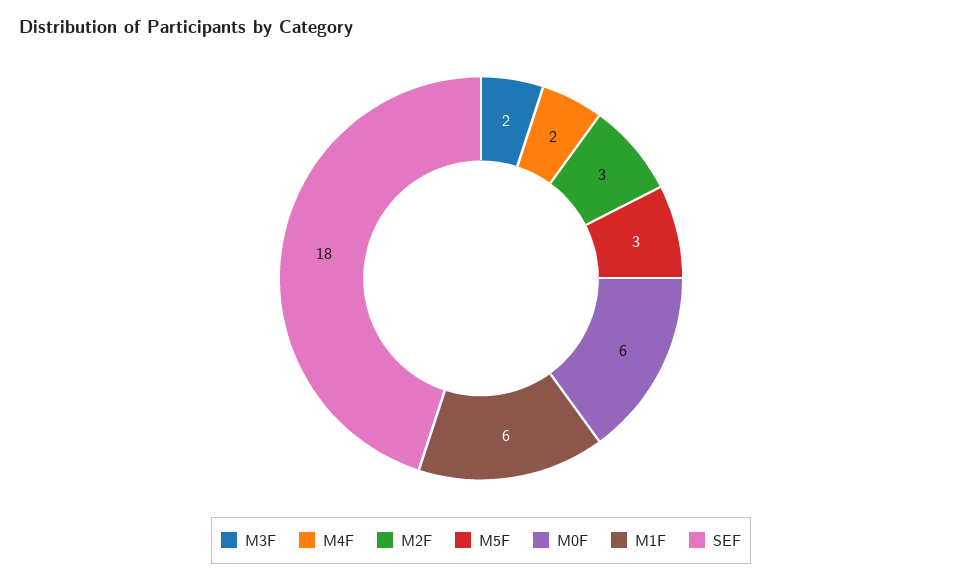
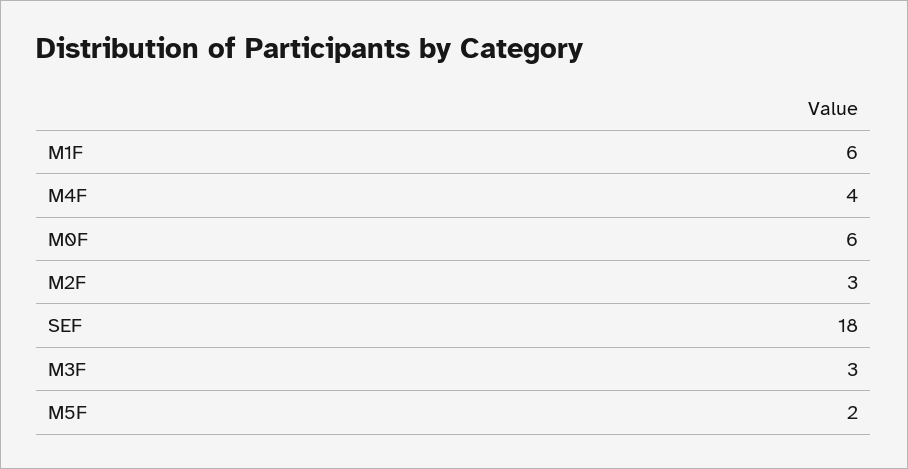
  {
-   "M3F": 2,
+   "M3F": 3,
-   "M4F": 2,
+   "M4F": 4,
    "M2F": 3,
-   "M5F": 3,
+   "M5F": 2,
    "M0F": 6,
    "M1F": 6,
    "SEF": 18
  }

